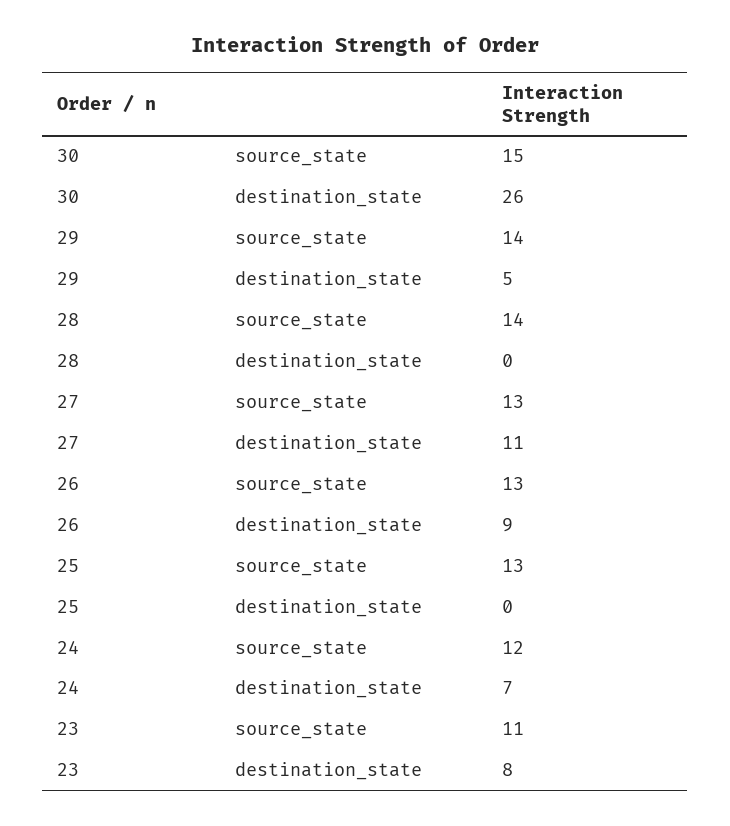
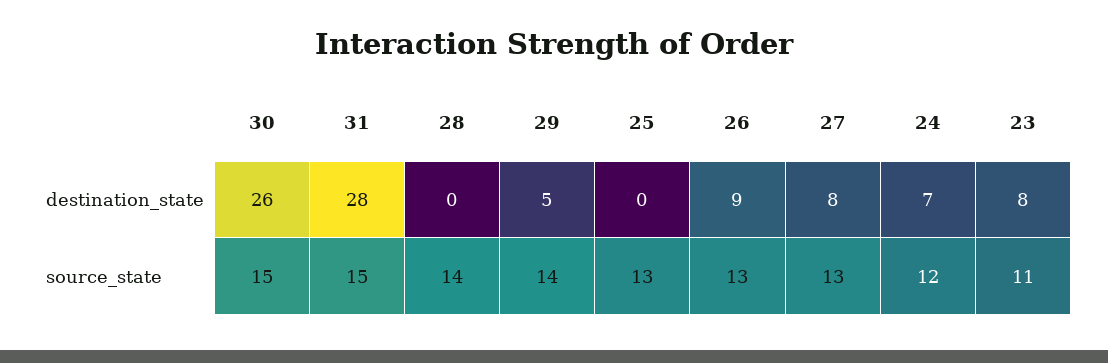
  {
    "30": {
      "source_state": 15,
      "destination_state": 26
    },
    "29": {
      "source_state": 14,
      "destination_state": 5
    },
    "28": {
      "source_state": 14,
      "destination_state": 0
    },
    "27": {
      "source_state": 13,
-     "destination_state": 11
+     "destination_state": 8
    },
    "26": {
      "source_state": 13,
      "destination_state": 9
    },
    "25": {
      "source_state": 13,
      "destination_state": 0
    },
    "24": {
      "source_state": 12,
      "destination_state": 7
    },
    "23": {
      "source_state": 11,
      "destination_state": 8
-   }
+   },
+   "31": {
+     "destination_state": 28,
+     "source_state": 15
+   }
  }

